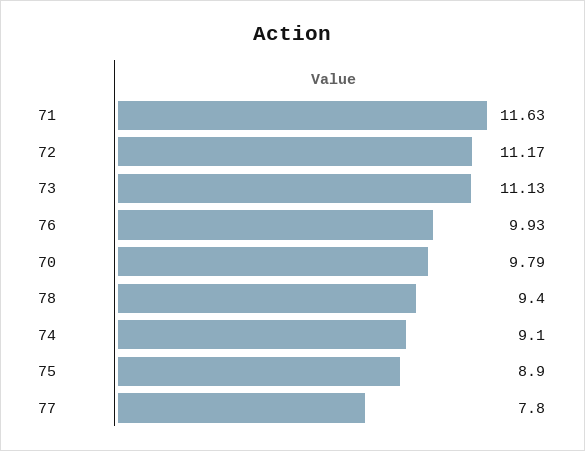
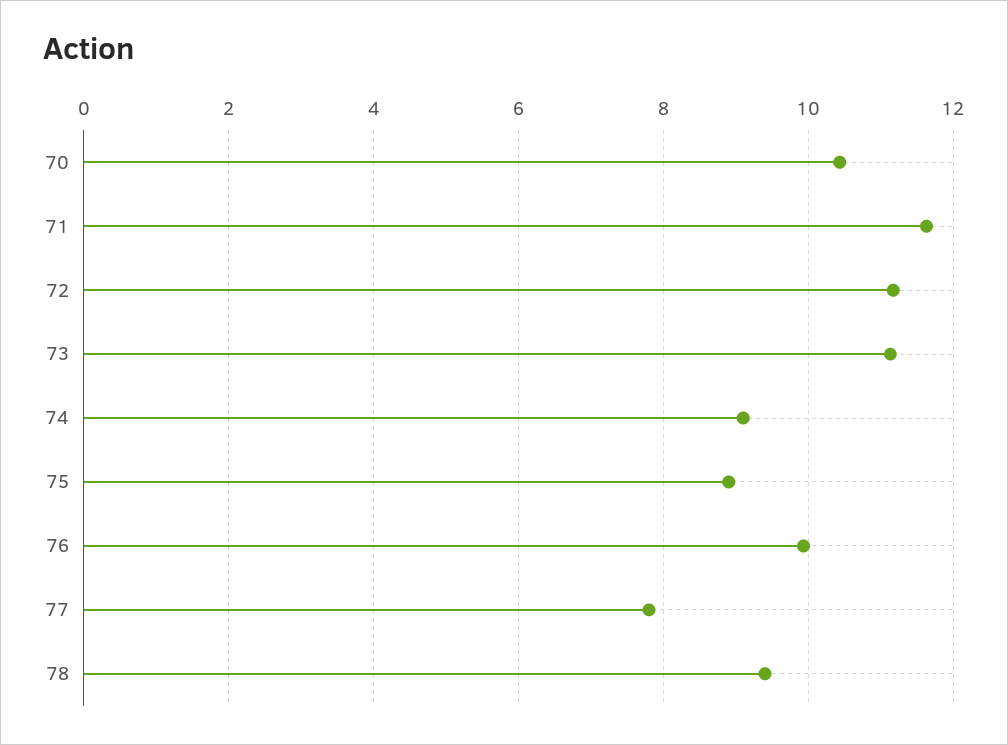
  {
    "71": 11.63,
    "72": 11.17,
    "73": 11.13,
    "76": 9.93,
-   "70": 9.79,
+   "70": 10.4,
    "78": 9.4,
    "74": 9.1,
    "75": 8.9,
    "77": 7.8
  }

